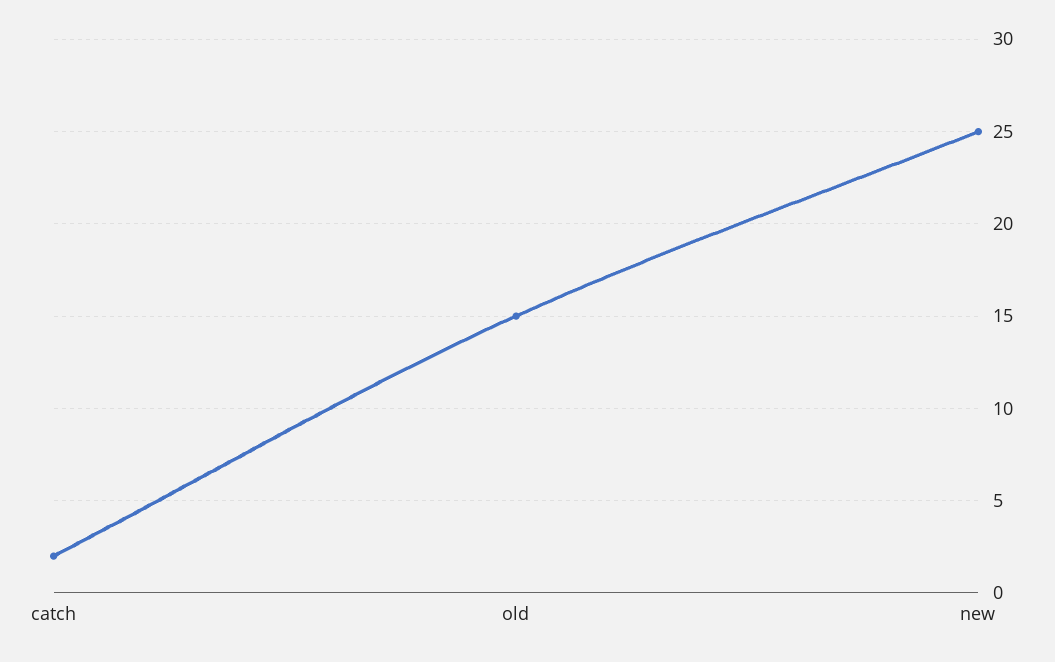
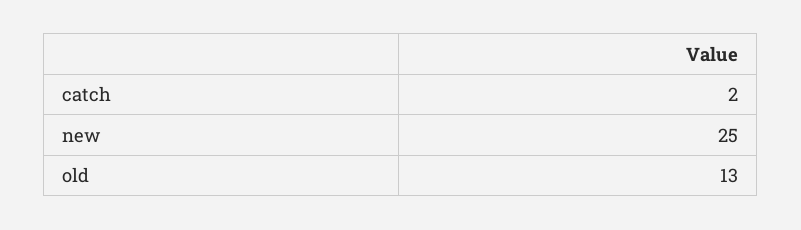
  {
    "catch": 2,
-   "old": 15,
+   "old": 13,
    "new": 25
  }

